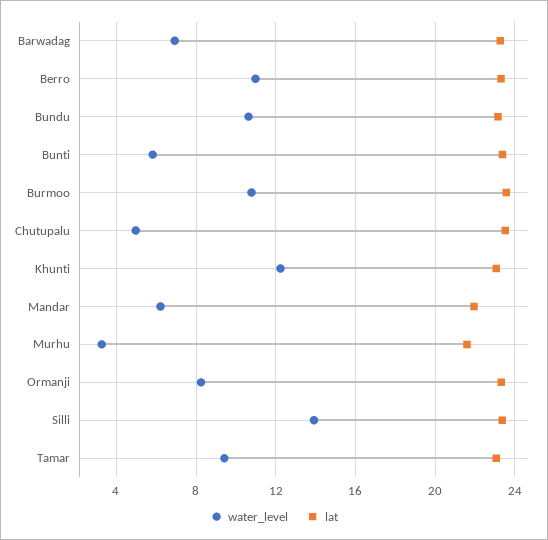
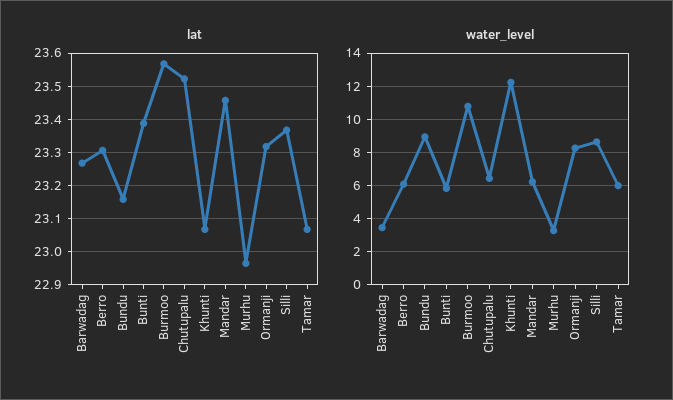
  {
    "water_level": {
-     "Barwadag": 7,
+     "Barwadag": 3.5,
-     "Berro": 11,
+     "Berro": 6,
-     "Bundu": 10.5,
+     "Bundu": 9,
      "Bunti": 6,
      "Burmoo": 11,
-     "Chutupalu": 5,
+     "Chutupalu": 6.5,
      "Khunti": 12,
      "Mandar": 6,
      "Murhu": 3.5,
      "Ormanji": 8.5,
-     "Silli": 14,
+     "Silli": 8.5,
-     "Tamar": 9.5
+     "Tamar": 6
    },
    "lat": {
      "Barwadag": 23.26,
      "Berro": 23.3,
      "Bundu": 23.16,
      "Bunti": 23.38,
      "Burmoo": 23.56,
      "Chutupalu": 23.52,
      "Khunti": 23.06,
-     "Mandar": 22,
+     "Mandar": 23.46,
-     "Murhu": 21.5,
+     "Murhu": 22.96,
      "Ormanji": 23.32,
      "Silli": 23.36,
      "Tamar": 23.06
    }
  }

